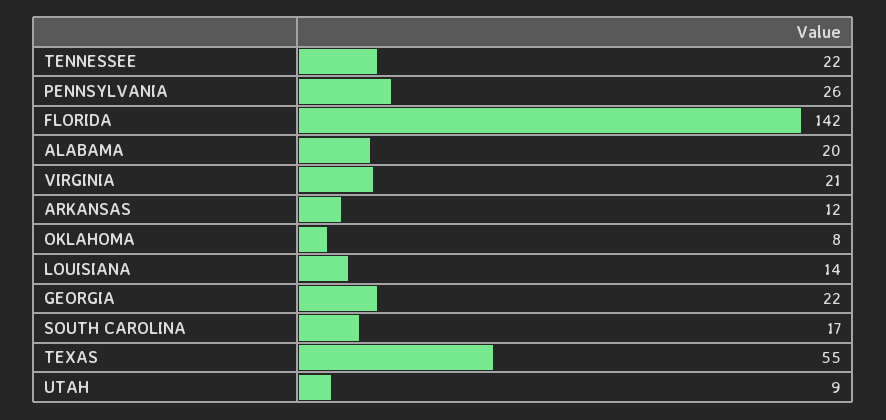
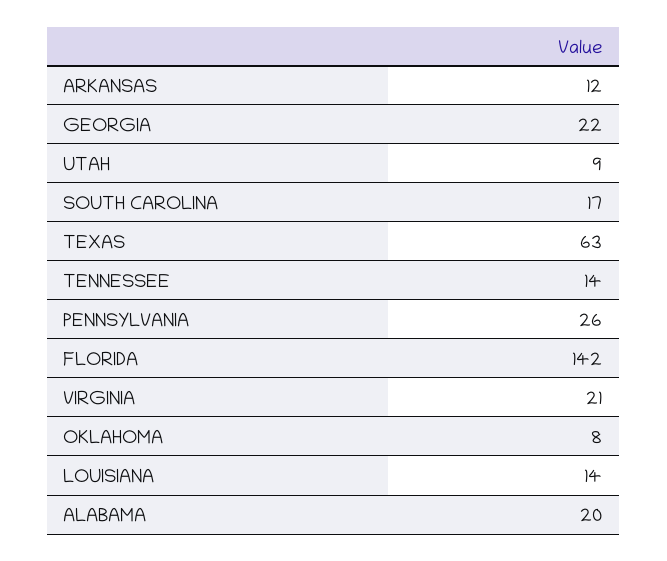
  {
-   "TENNESSEE": 22,
+   "TENNESSEE": 14,
    "PENNSYLVANIA": 26,
    "FLORIDA": 142,
    "ALABAMA": 20,
    "VIRGINIA": 21,
    "ARKANSAS": 12,
    "OKLAHOMA": 8,
    "LOUISIANA": 14,
    "GEORGIA": 22,
    "SOUTH CAROLINA": 17,
-   "TEXAS": 55,
+   "TEXAS": 63,
    "UTAH": 9
  }

